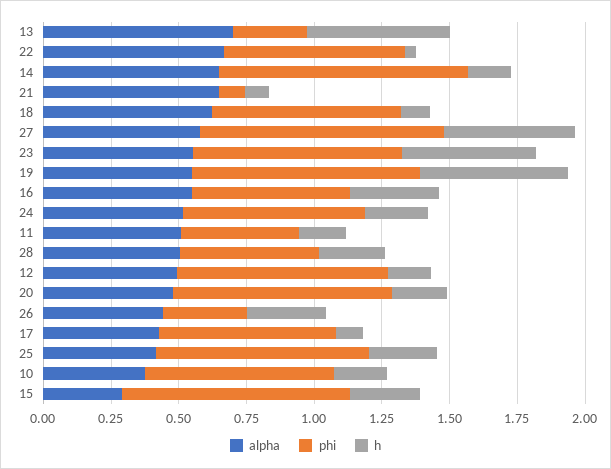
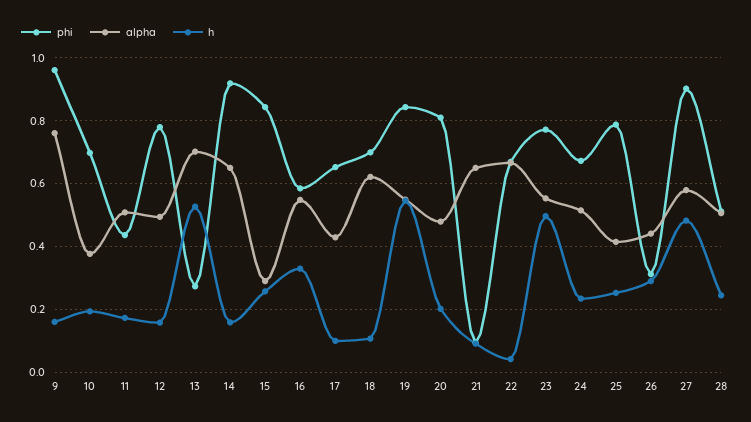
  {
    "alpha": {
      "13": 0.7,
      "22": 0.66,
      "14": 0.66,
      "21": 0.66,
      "18": 0.62,
      "27": 0.58,
      "23": 0.56,
      "19": 0.54,
      "16": 0.54,
      "24": 0.52,
      "11": 0.5,
      "28": 0.5,
      "12": 0.5,
      "20": 0.48,
      "26": 0.44,
      "17": 0.42,
      "25": 0.42,
      "10": 0.38,
-     "15": 0.28
+     "15": 0.28,
+     "9": 0.76
    },
    "phi": {
      "13": 0.28,
      "22": 0.66,
      "14": 0.92,
      "21": 0.1,
      "18": 0.7,
      "27": 0.9,
      "23": 0.78,
      "19": 0.84,
      "16": 0.58,
      "24": 0.68,
      "11": 0.44,
      "28": 0.52,
      "12": 0.78,
      "20": 0.8,
      "26": 0.32,
      "17": 0.66,
      "25": 0.78,
      "10": 0.7,
-     "15": 0.84
+     "15": 0.84,
+     "9": 0.96
    },
    "h": {
      "13": 0.52,
      "22": 0.04,
      "14": 0.16,
      "21": 0.1,
      "18": 0.1,
      "27": 0.48,
      "23": 0.5,
      "19": 0.54,
      "16": 0.32,
      "24": 0.24,
      "11": 0.18,
      "28": 0.24,
      "12": 0.16,
      "20": 0.2,
      "26": 0.28,
      "17": 0.1,
      "25": 0.26,
      "10": 0.2,
-     "15": 0.26
+     "15": 0.26,
+     "9": 0.16
    }
  }

